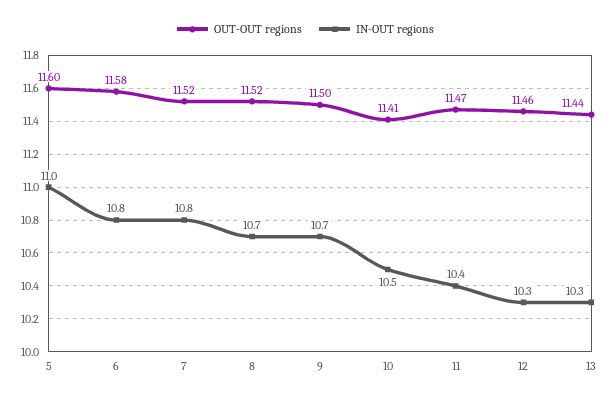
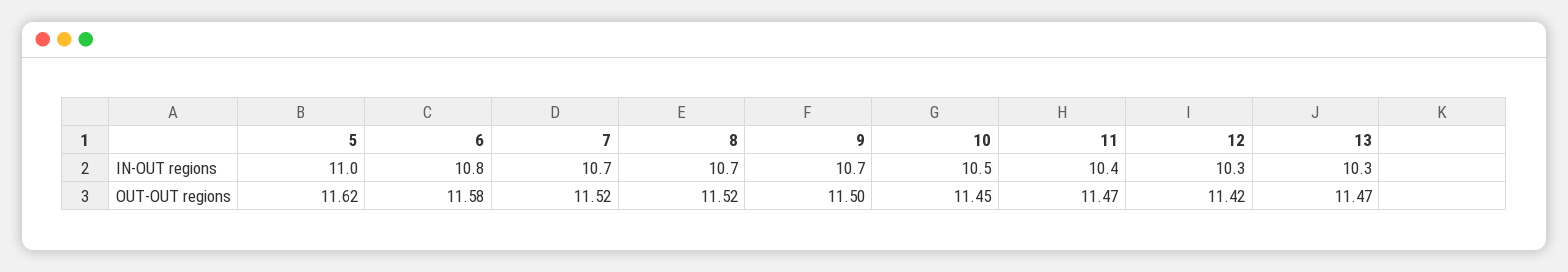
  {
    "OUT-OUT regions": {
-     "5": 11.6,
+     "5": 11.62,
      "6": 11.58,
      "7": 11.52,
      "8": 11.52,
      "9": 11.5,
-     "10": 11.41,
+     "10": 11.45,
      "11": 11.47,
-     "12": 11.46,
+     "12": 11.42,
-     "13": 11.44
+     "13": 11.47
    },
    "IN-OUT regions": {
      "5": 11,
      "6": 10.8,
-     "7": 10.8,
+     "7": 10.7,
      "8": 10.7,
      "9": 10.7,
      "10": 10.5,
      "11": 10.4,
      "12": 10.3,
      "13": 10.3
    }
  }

